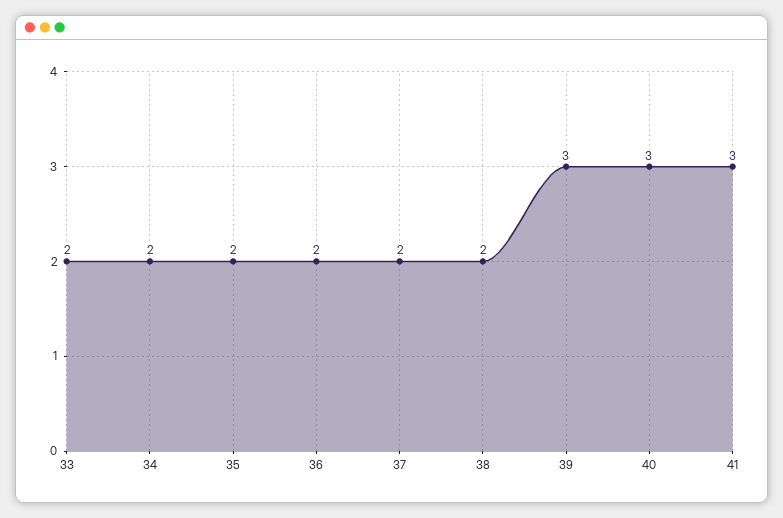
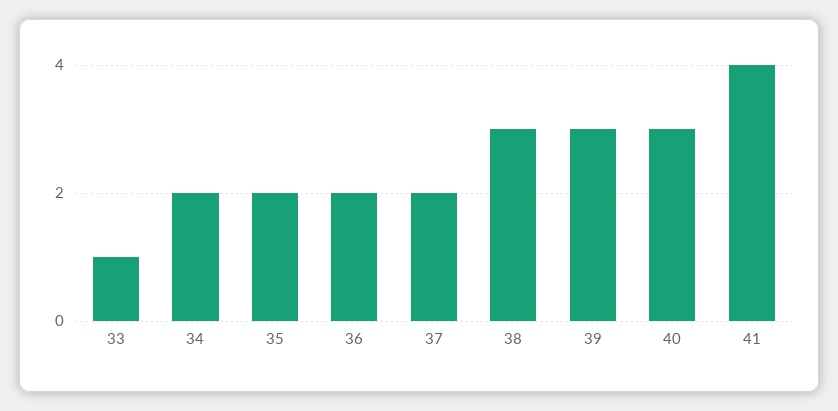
  {
-   "33": 2,
+   "33": 1,
    "34": 2,
    "35": 2,
    "36": 2,
    "37": 2,
-   "38": 2,
+   "38": 3,
    "39": 3,
    "40": 3,
-   "41": 3
+   "41": 4
  }

